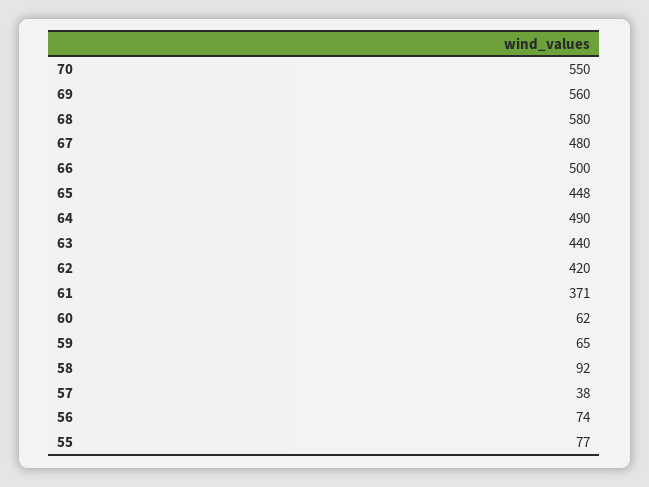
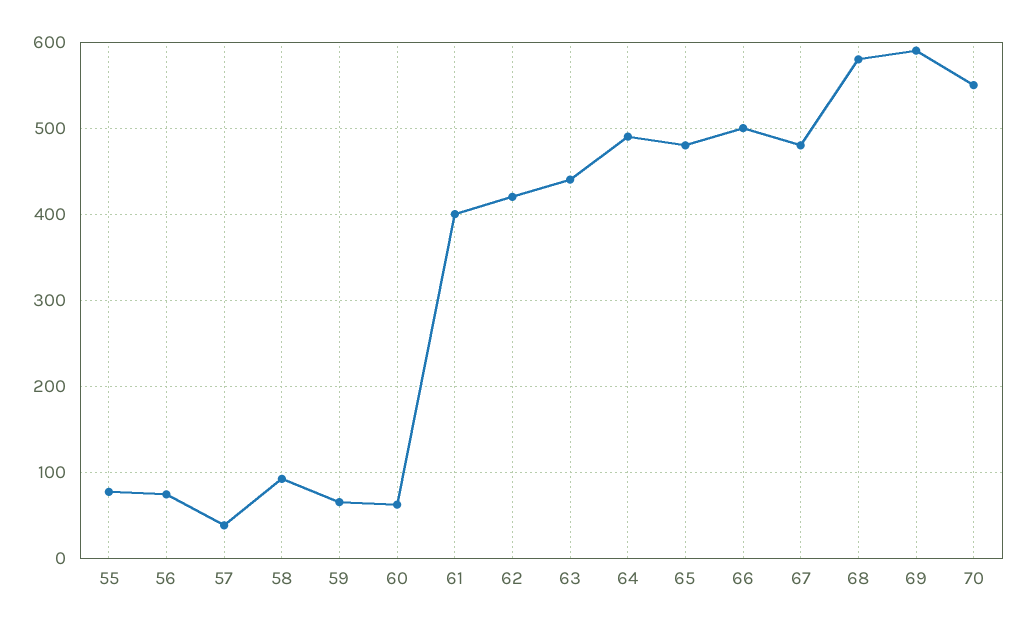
  {
    "70": 550,
-   "69": 560,
+   "69": 590,
    "68": 580,
    "67": 480,
    "66": 500,
-   "65": 448,
+   "65": 480,
    "64": 490,
    "63": 440,
    "62": 420,
-   "61": 371,
+   "61": 400,
    "60": 62,
    "59": 65,
    "58": 92,
    "57": 38,
    "56": 74,
    "55": 77
  }

